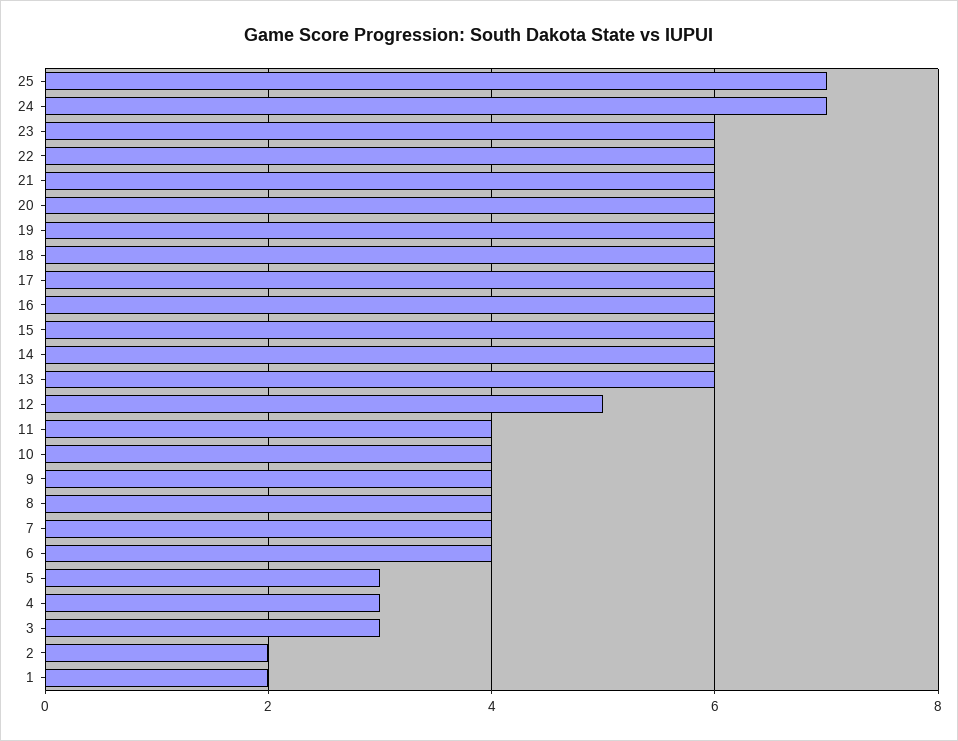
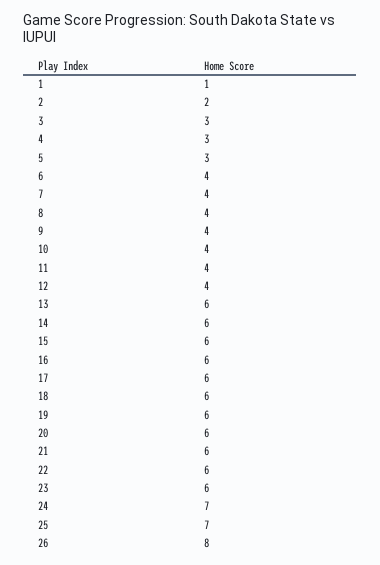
  {
    "25": 7,
    "24": 7,
    "23": 6,
    "22": 6,
    "21": 6,
    "20": 6,
    "19": 6,
    "18": 6,
    "17": 6,
    "16": 6,
    "15": 6,
    "14": 6,
    "13": 6,
-   "12": 5,
+   "12": 4,
    "11": 4,
    "10": 4,
    "9": 4,
    "8": 4,
    "7": 4,
    "6": 4,
    "5": 3,
    "4": 3,
    "3": 3,
    "2": 2,
-   "1": 2
+   "1": 1,
+   "26": 8
  }

